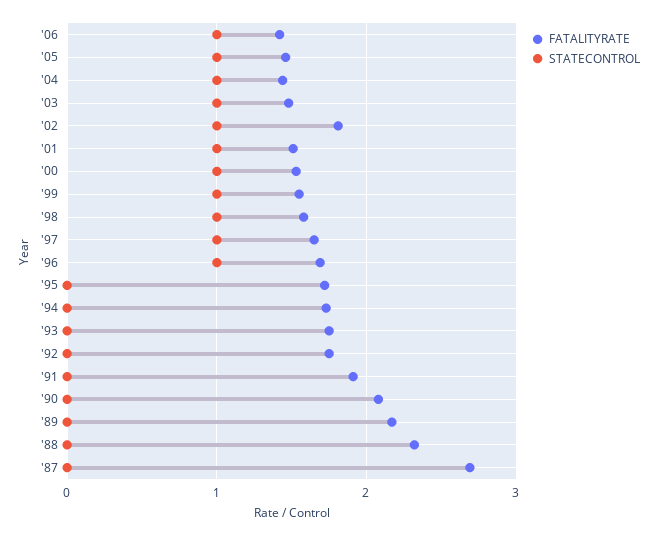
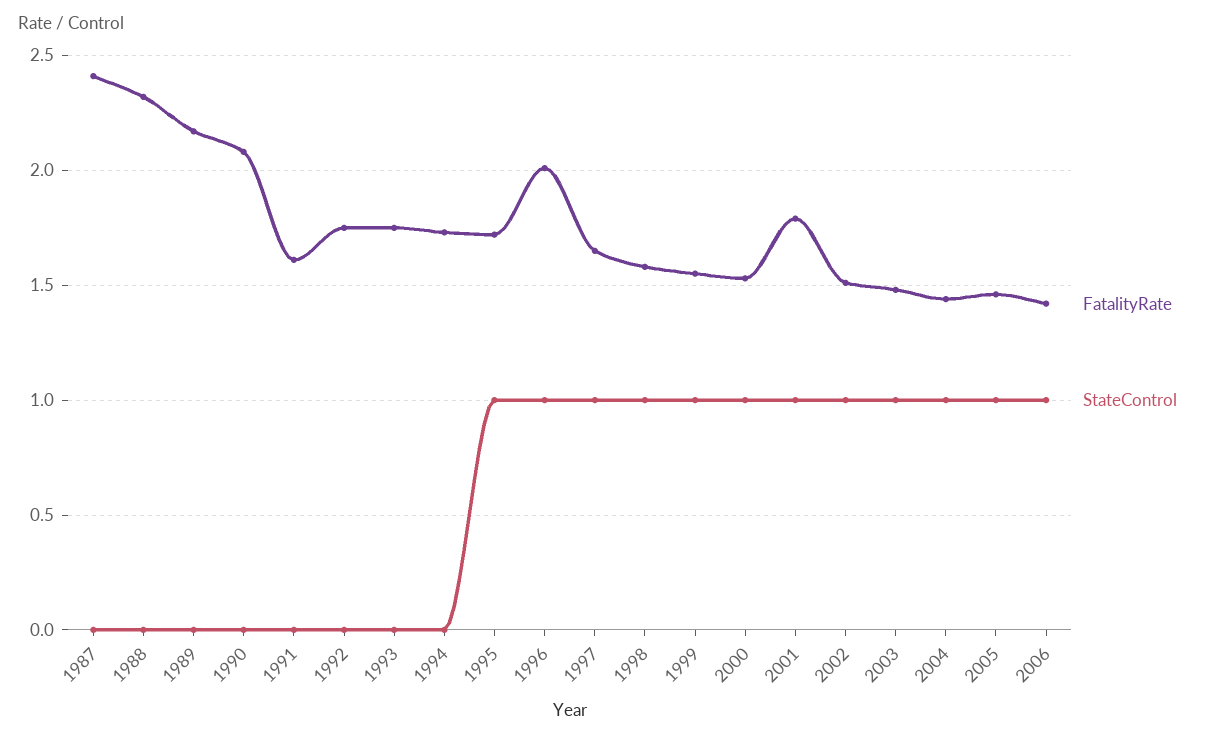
  {
    "FATALITYRATE": {
      "'06": 1.4,
      "'05": 1.45,
      "'04": 1.45,
      "'03": 1.5,
-     "'02": 1.8,
+     "'02": 1.5,
-     "'01": 1.5,
+     "'01": 1.8,
      "'00": 1.55,
      "'99": 1.55,
      "'98": 1.6,
      "'97": 1.65,
-     "'96": 1.7,
+     "'96": 2,
      "'95": 1.7,
      "'94": 1.75,
      "'93": 1.75,
      "'92": 1.75,
-     "'91": 1.9,
+     "'91": 1.6,
      "'90": 2.1,
      "'89": 2.15,
      "'88": 2.3,
-     "'87": 2.7
+     "'87": 2.4
    },
    "STATECONTROL": {
      "'06": 1,
      "'05": 1,
      "'04": 1,
      "'03": 1,
      "'02": 1,
      "'01": 1,
      "'00": 1,
      "'99": 1,
      "'98": 1,
      "'97": 1,
      "'96": 1,
-     "'95": 0,
+     "'95": 1,
      "'94": 0,
      "'93": 0,
      "'92": 0,
      "'91": 0,
      "'90": 0,
      "'89": 0,
      "'88": 0,
      "'87": 0
    }
  }

